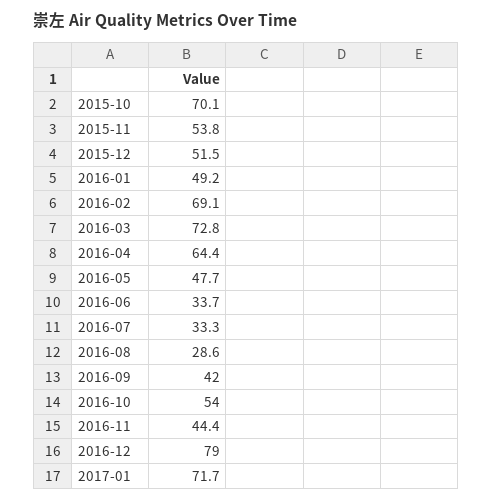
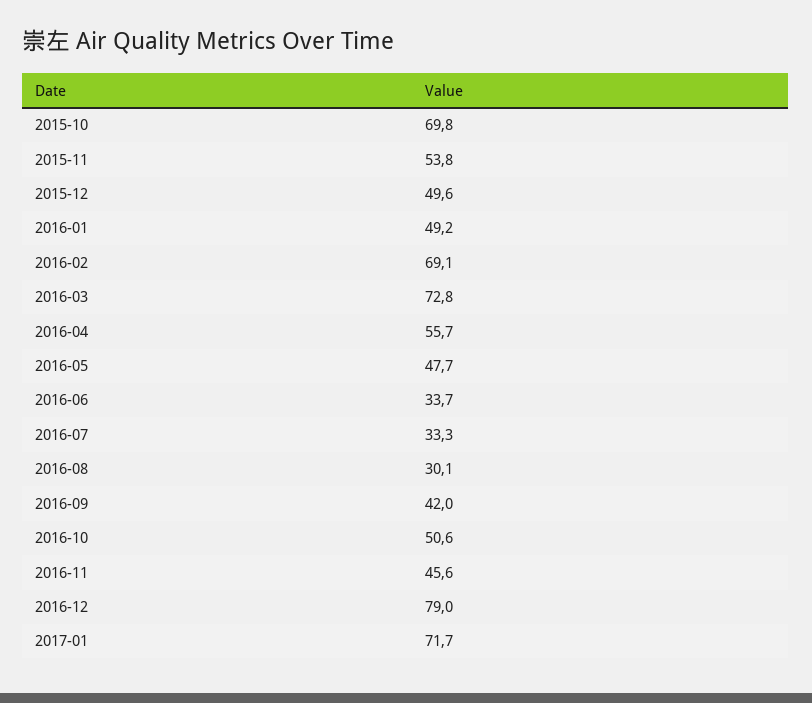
  {
-   "2015-10": 70.1,
+   "2015-10": 69.8,
    "2015-11": 53.8,
-   "2015-12": 51.5,
+   "2015-12": 49.6,
    "2016-01": 49.2,
    "2016-02": 69.1,
    "2016-03": 72.8,
-   "2016-04": 64.4,
+   "2016-04": 55.7,
    "2016-05": 47.7,
    "2016-06": 33.7,
    "2016-07": 33.3,
-   "2016-08": 28.6,
+   "2016-08": 30.1,
    "2016-09": 42,
-   "2016-10": 54,
+   "2016-10": 50.6,
-   "2016-11": 44.4,
+   "2016-11": 45.6,
    "2016-12": 79,
    "2017-01": 71.7
  }

